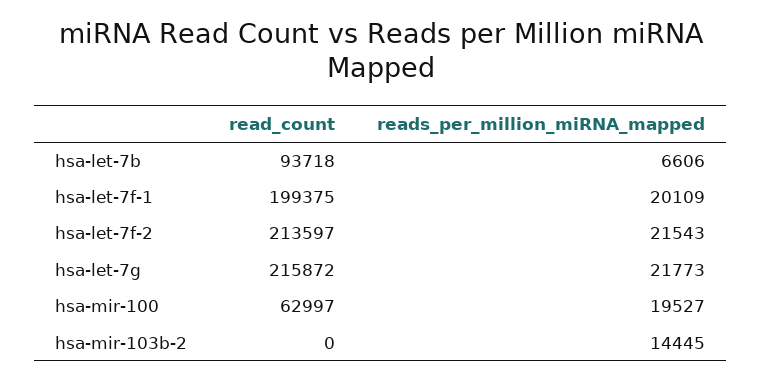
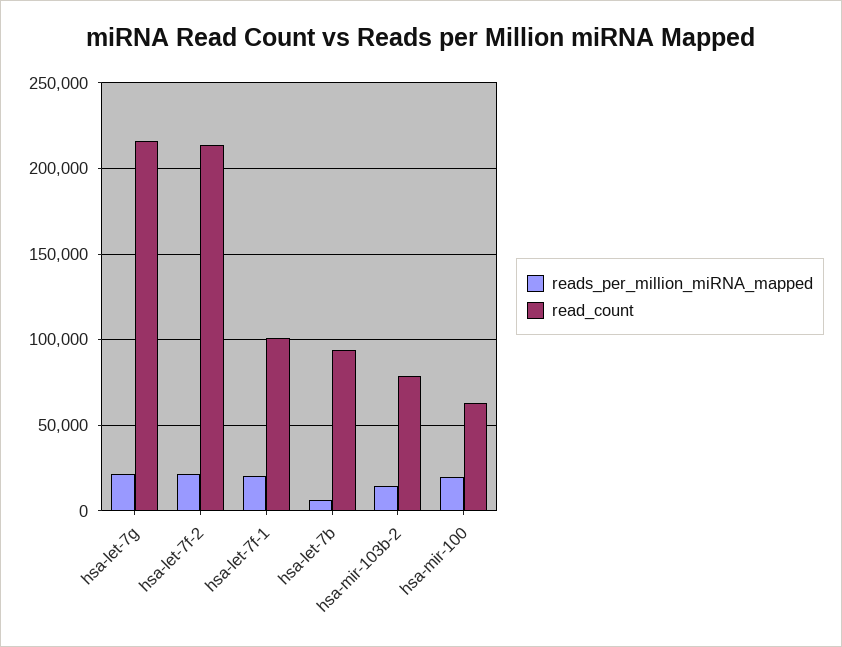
  {
    "read_count": {
      "hsa-let-7b": 93718,
-     "hsa-let-7f-1": 199375,
+     "hsa-let-7f-1": 100000,
      "hsa-let-7f-2": 213597,
      "hsa-let-7g": 215872,
      "hsa-mir-100": 62997,
-     "hsa-mir-103b-2": 0
+     "hsa-mir-103b-2": 80000
    },
    "reads_per_million_miRNA_mapped": {
      "hsa-let-7b": 6606,
      "hsa-let-7f-1": 20109,
      "hsa-let-7f-2": 21543,
      "hsa-let-7g": 21773,
      "hsa-mir-100": 19527,
      "hsa-mir-103b-2": 14445
    }
  }

